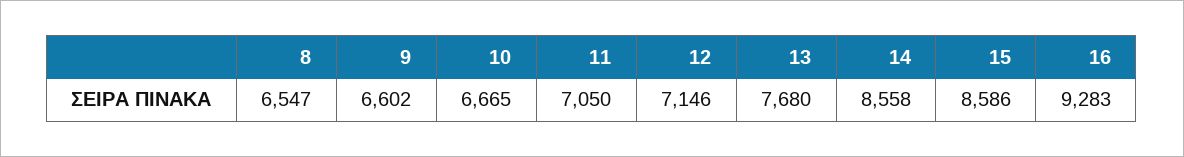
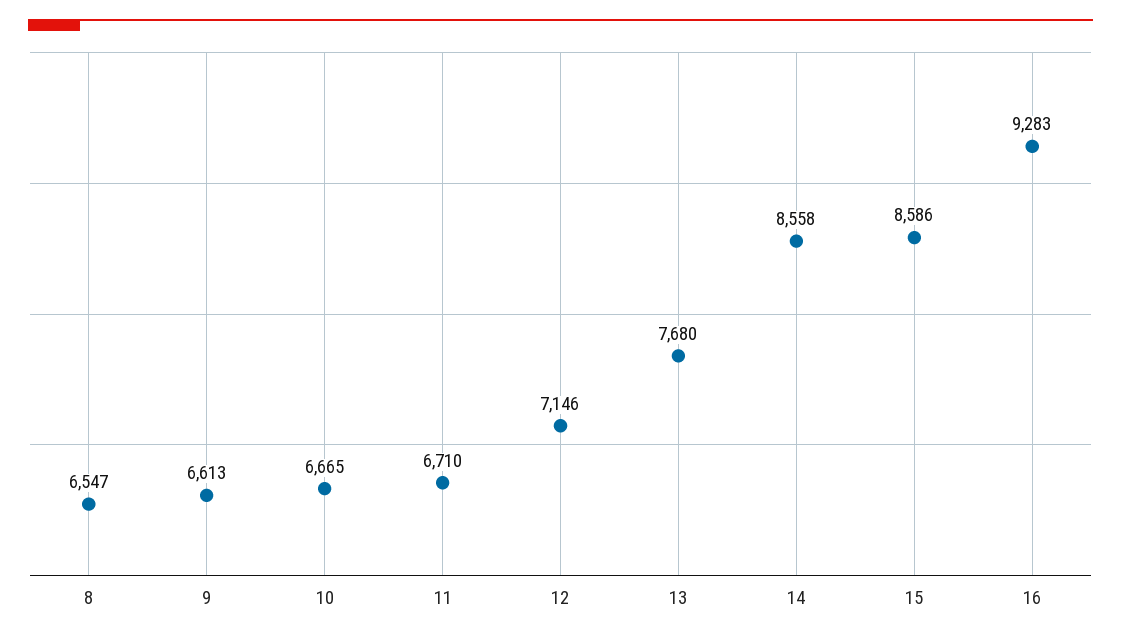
  {
    "8": 6547,
-   "9": 6602,
+   "9": 6613,
    "10": 6665,
-   "11": 7050,
+   "11": 6710,
    "12": 7146,
    "13": 7680,
    "14": 8558,
    "15": 8586,
    "16": 9283
  }

